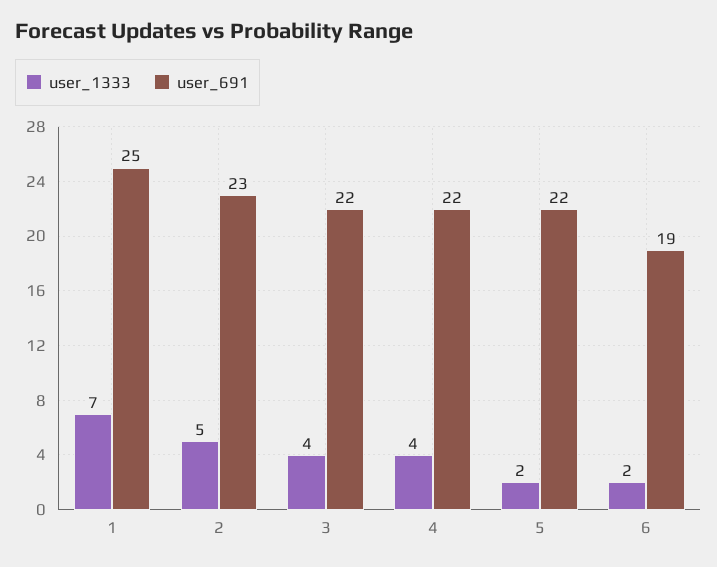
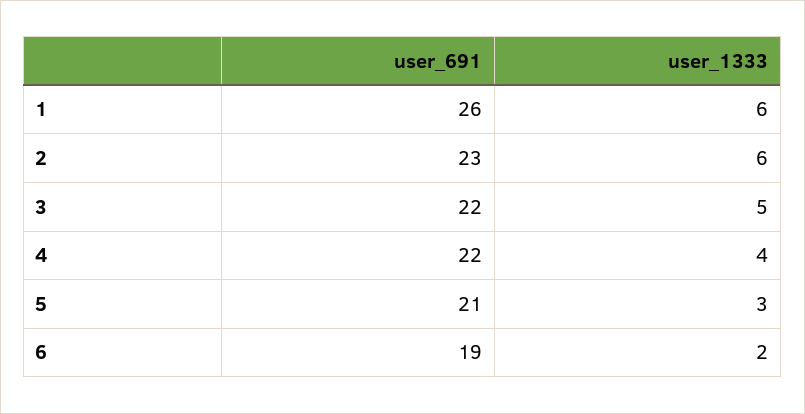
  {
    "user_1333": {
-     "1": 7,
+     "1": 6,
-     "2": 5,
+     "2": 6,
-     "3": 4,
+     "3": 5,
      "4": 4,
-     "5": 2,
+     "5": 3,
      "6": 2
    },
    "user_691": {
-     "1": 25,
+     "1": 26,
      "2": 23,
      "3": 22,
      "4": 22,
-     "5": 22,
+     "5": 21,
      "6": 19
    }
  }

